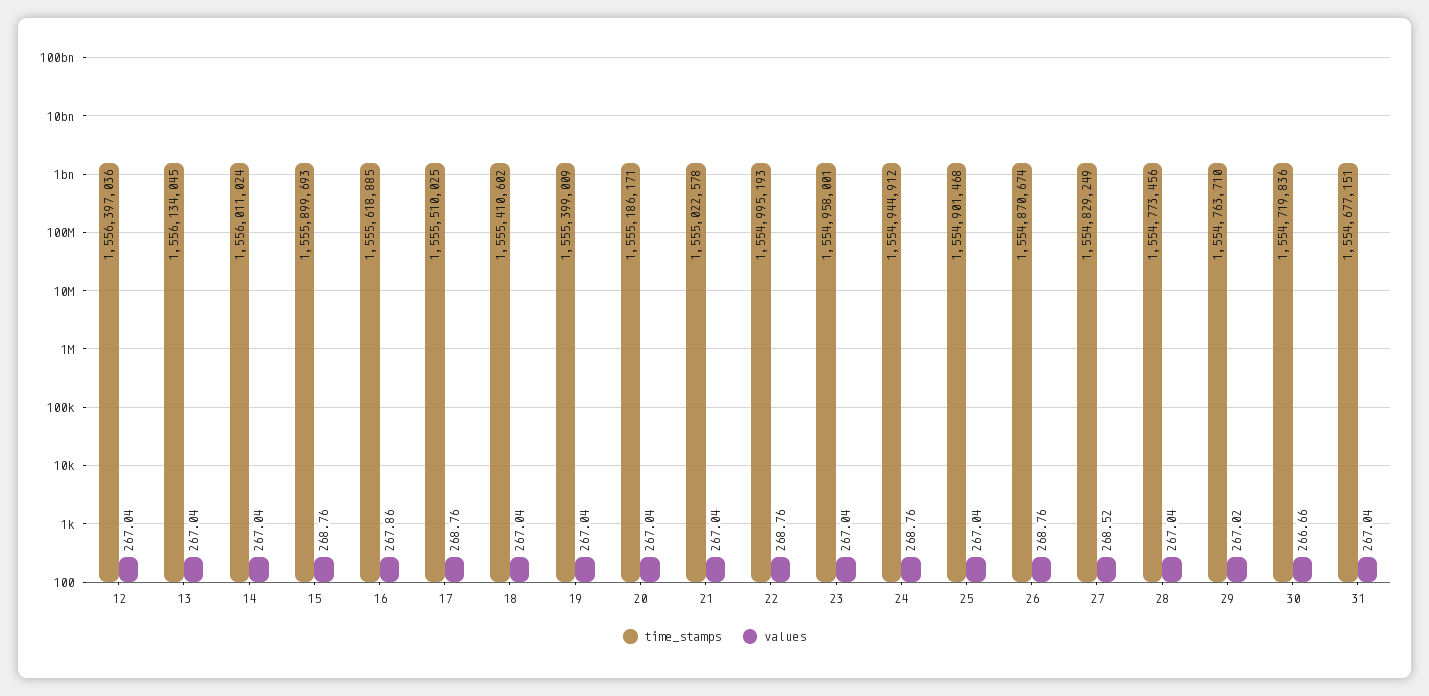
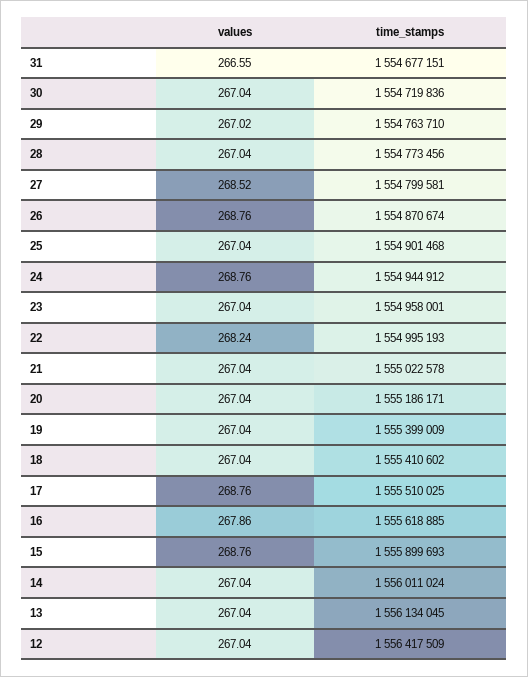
  {
    "time_stamps": {
-     "12": 1556397036,
+     "12": 1556417509,
      "13": 1556134045,
      "14": 1556011024,
      "15": 1555899693,
      "16": 1555618885,
      "17": 1555510025,
      "18": 1555410602,
      "19": 1555399009,
      "20": 1555186171,
      "21": 1555022578,
      "22": 1554995193,
      "23": 1554958001,
      "24": 1554944912,
      "25": 1554901468,
      "26": 1554870674,
-     "27": 1554829249,
+     "27": 1554799581,
      "28": 1554773456,
      "29": 1554763710,
      "30": 1554719836,
      "31": 1554677151
    },
    "values": {
      "12": 267.04,
      "13": 267.04,
      "14": 267.04,
      "15": 268.76,
      "16": 267.86,
      "17": 268.76,
      "18": 267.04,
      "19": 267.04,
      "20": 267.04,
      "21": 267.04,
-     "22": 268.76,
+     "22": 268.24,
      "23": 267.04,
      "24": 268.76,
      "25": 267.04,
      "26": 268.76,
      "27": 268.52,
      "28": 267.04,
      "29": 267.02,
-     "30": 266.66,
+     "30": 267.04,
-     "31": 267.04
+     "31": 266.55
    }
  }

